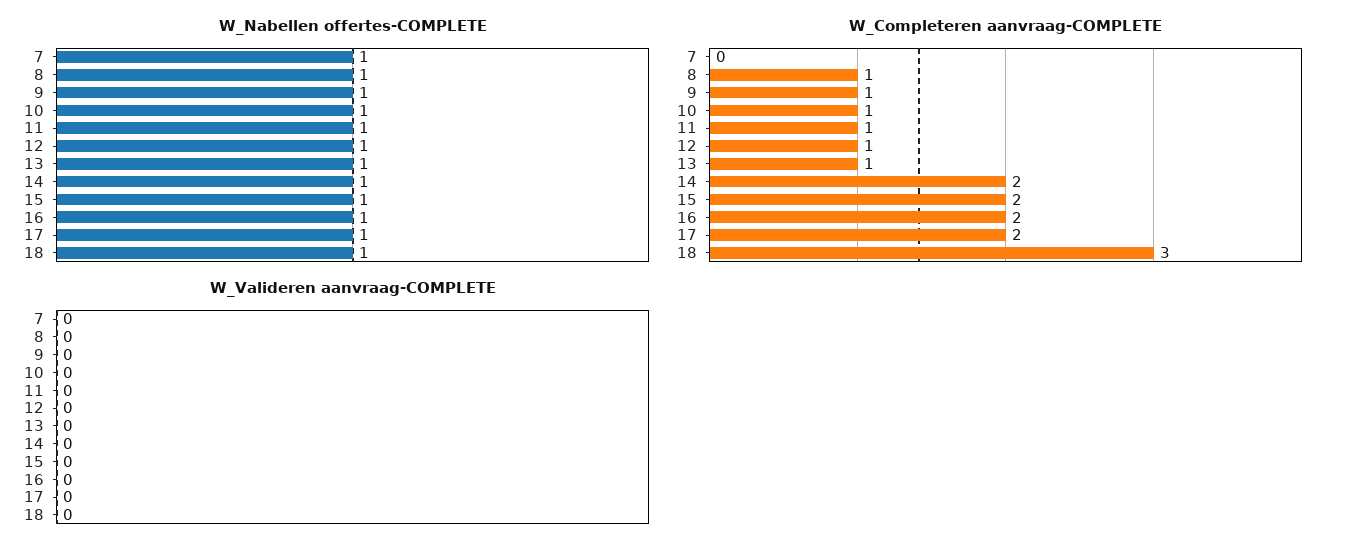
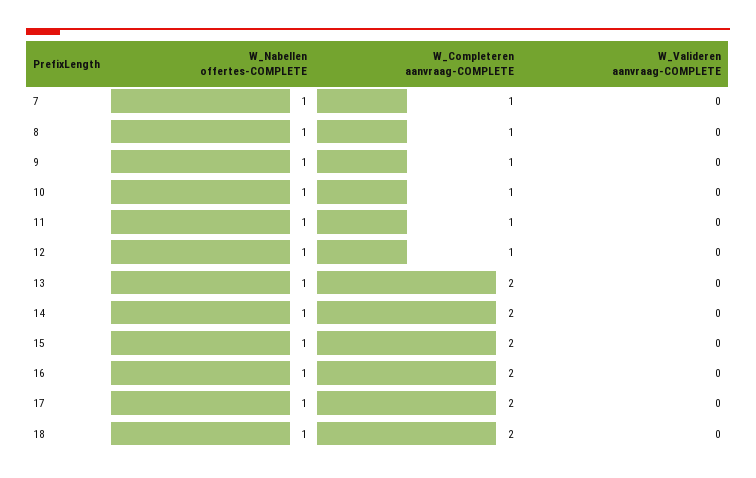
  {
    "W_Nabellen offertes-COMPLETE": {
      "7": 1,
      "8": 1,
      "9": 1,
      "10": 1,
      "11": 1,
      "12": 1,
      "13": 1,
      "14": 1,
      "15": 1,
      "16": 1,
      "17": 1,
      "18": 1
    },
    "W_Completeren aanvraag-COMPLETE": {
-     "7": 0,
+     "7": 1,
      "8": 1,
      "9": 1,
      "10": 1,
      "11": 1,
      "12": 1,
-     "13": 1,
+     "13": 2,
      "14": 2,
      "15": 2,
      "16": 2,
      "17": 2,
-     "18": 3
+     "18": 2
    },
    "W_Valideren aanvraag-COMPLETE": {
      "7": 0,
      "8": 0,
      "9": 0,
      "10": 0,
      "11": 0,
      "12": 0,
      "13": 0,
      "14": 0,
      "15": 0,
      "16": 0,
      "17": 0,
      "18": 0
    }
  }

